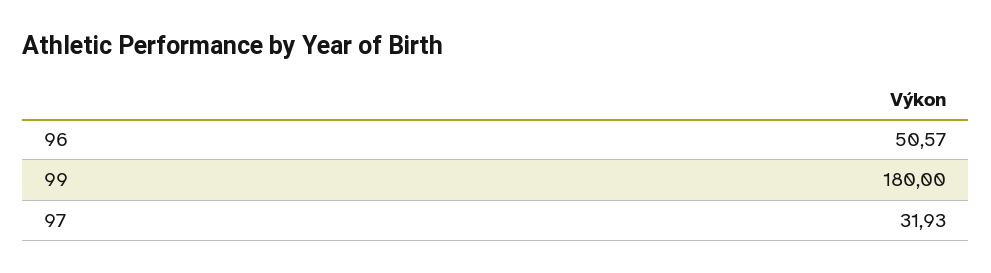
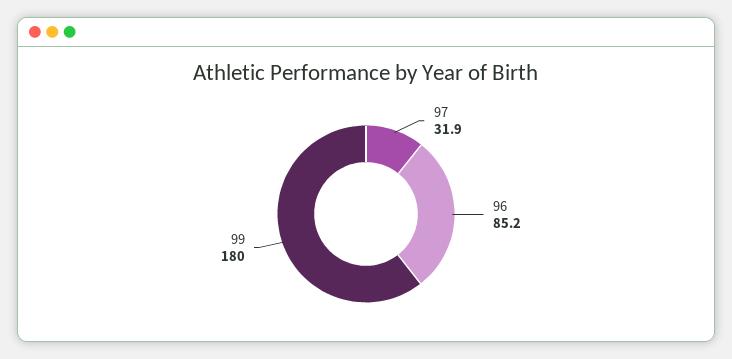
  {
-   "96": 50.57,
+   "96": 85.2,
    "99": 180,
    "97": 31.93
  }

